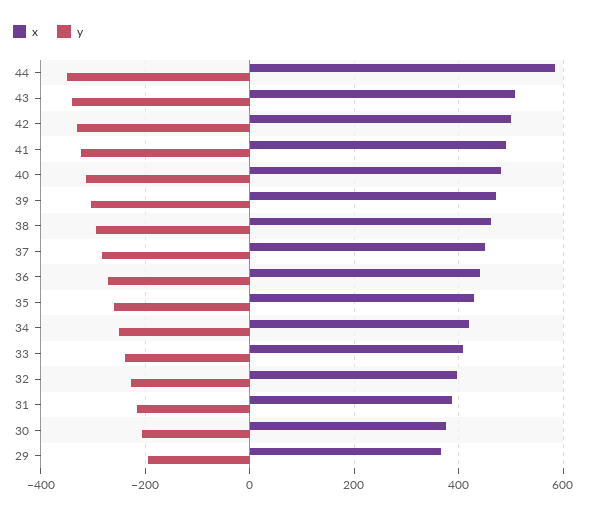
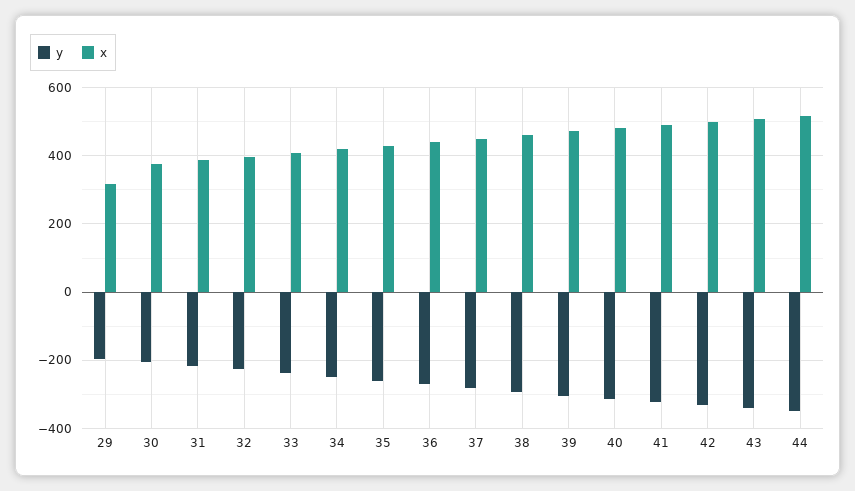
  {
    "x": {
-     "44": 580,
+     "44": 520,
      "43": 500,
      "42": 500,
      "41": 500,
      "40": 480,
      "39": 480,
      "38": 460,
      "37": 460,
      "36": 440,
      "35": 420,
      "34": 420,
      "33": 400,
      "32": 400,
      "31": 380,
      "30": 380,
-     "29": 360
+     "29": 320
    },
    "y": {
      "44": -340,
      "43": -340,
      "42": -340,
      "41": -320,
      "40": -320,
      "39": -300,
      "38": -300,
      "37": -280,
      "36": -280,
      "35": -260,
      "34": -240,
      "33": -240,
      "32": -220,
      "31": -220,
      "30": -200,
      "29": -200
    }
  }

